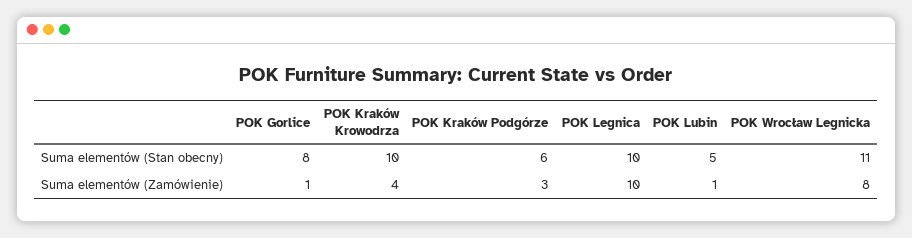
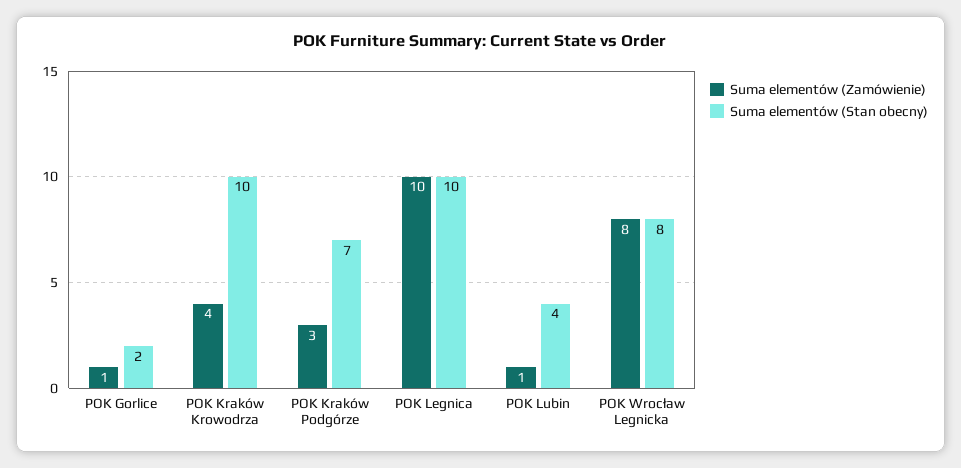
  {
    "Suma elementów (Stan obecny)": {
-     "POK Gorlice": 8,
+     "POK Gorlice": 2,
      "POK Kraków Krowodrza": 10,
-     "POK Kraków Podgórze": 6,
+     "POK Kraków Podgórze": 7,
      "POK Legnica": 10,
-     "POK Lubin": 5,
+     "POK Lubin": 4,
-     "POK Wrocław Legnicka": 11
+     "POK Wrocław Legnicka": 8
    },
    "Suma elementów (Zamówienie)": {
      "POK Gorlice": 1,
      "POK Kraków Krowodrza": 4,
      "POK Kraków Podgórze": 3,
      "POK Legnica": 10,
      "POK Lubin": 1,
      "POK Wrocław Legnicka": 8
    }
  }

